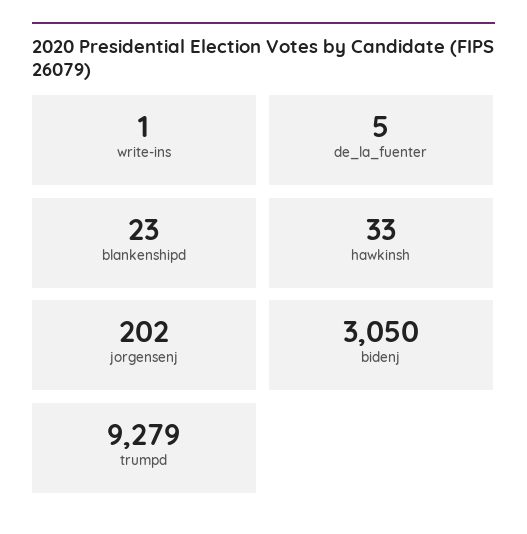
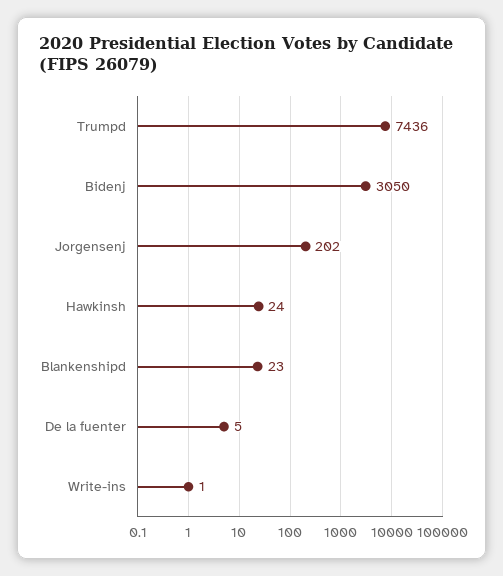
  {
    "write-ins": 1,
    "de_la_fuenter": 5,
    "blankenshipd": 23,
-   "hawkinsh": 33,
+   "hawkinsh": 24,
    "jorgensenj": 202,
    "bidenj": 3050,
-   "trumpd": 9279
+   "trumpd": 7436
  }

